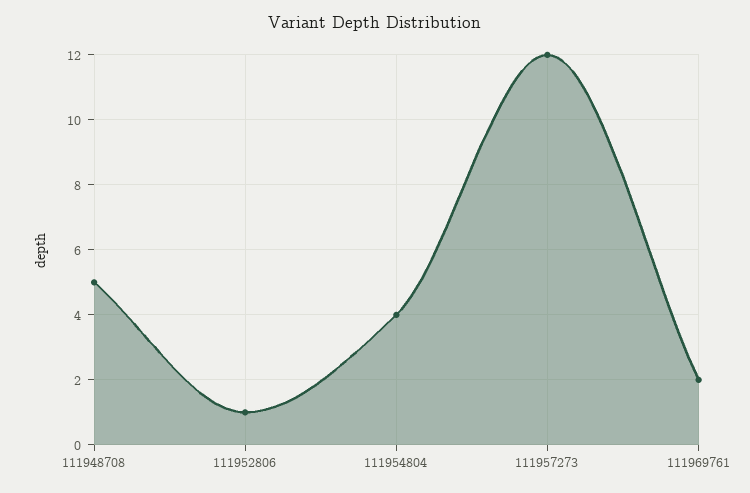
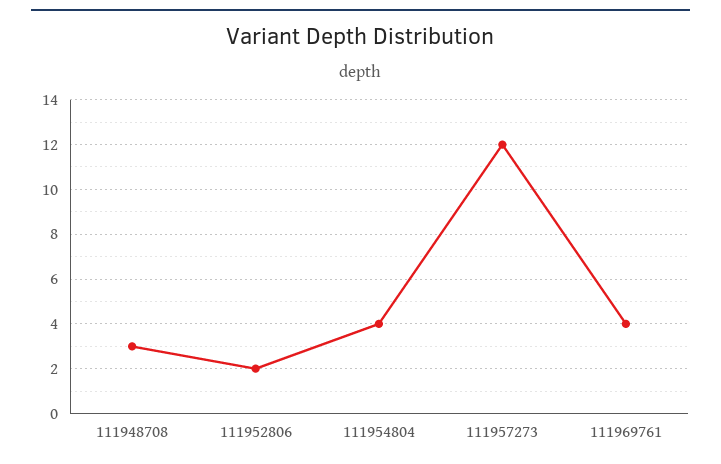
  {
-   "111948708": 5,
+   "111948708": 3,
-   "111952806": 1,
+   "111952806": 2,
    "111954804": 4,
    "111957273": 12,
-   "111969761": 2
+   "111969761": 4
  }

